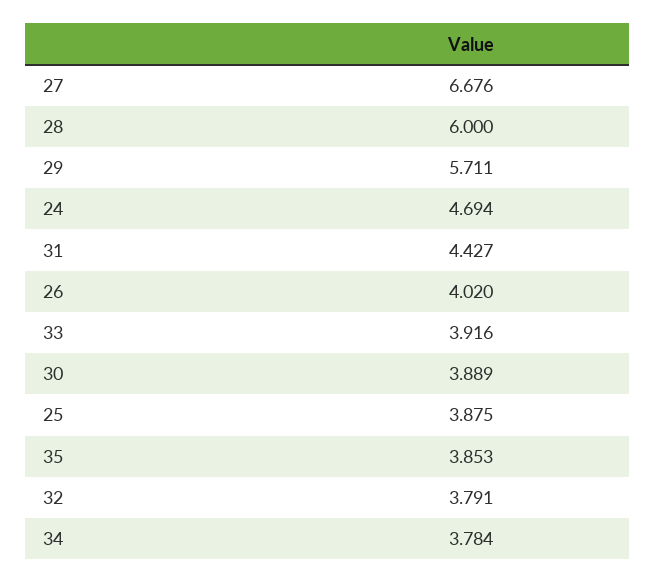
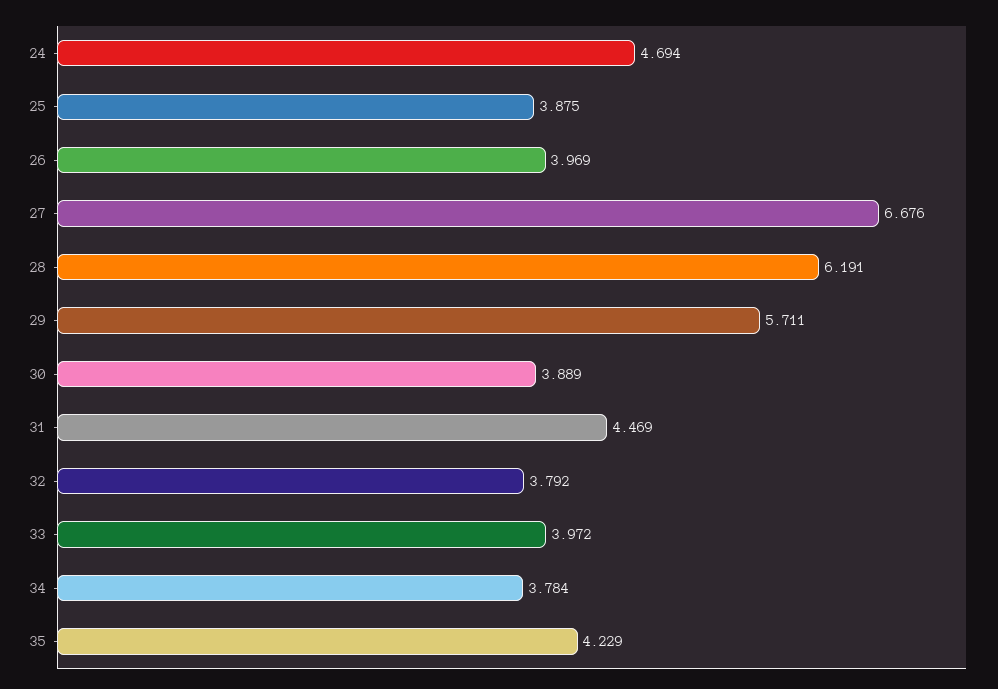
  {
    "27": 6.676,
-   "28": 6,
+   "28": 6.191,
    "29": 5.711,
    "24": 4.694,
-   "31": 4.427,
+   "31": 4.469,
-   "26": 4.02,
+   "26": 3.969,
-   "33": 3.916,
+   "33": 3.972,
    "30": 3.889,
    "25": 3.875,
-   "35": 3.853,
+   "35": 4.229,
-   "32": 3.791,
+   "32": 3.792,
    "34": 3.784
  }

